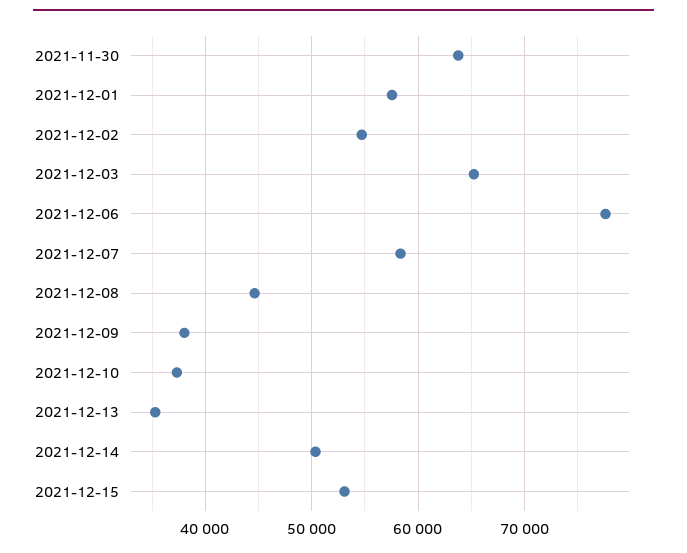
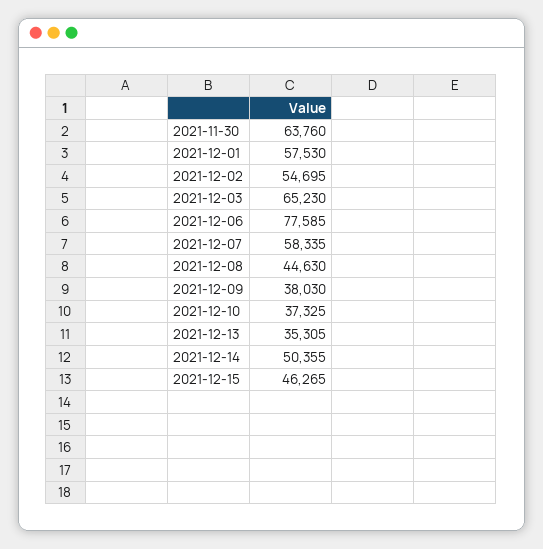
  {
    "2021-11-30": 63760,
    "2021-12-01": 57530,
    "2021-12-02": 54695,
    "2021-12-03": 65230,
    "2021-12-06": 77585,
    "2021-12-07": 58335,
    "2021-12-08": 44630,
    "2021-12-09": 38030,
    "2021-12-10": 37325,
    "2021-12-13": 35305,
    "2021-12-14": 50355,
-   "2021-12-15": 53000
+   "2021-12-15": 46265
  }

